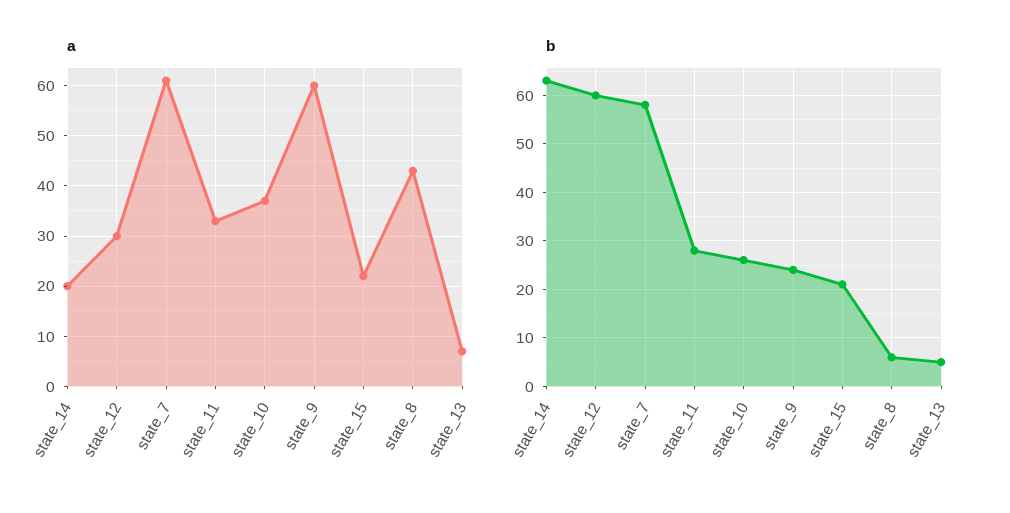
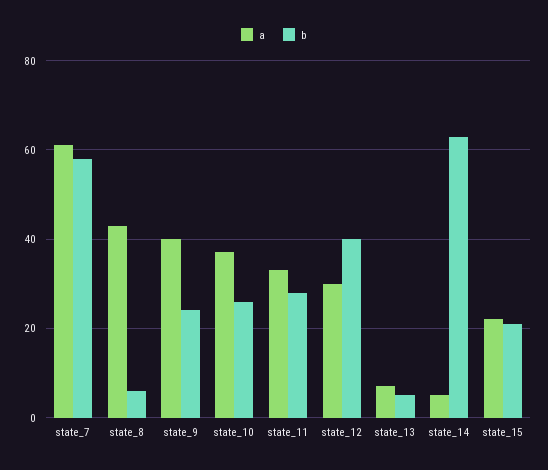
  {
    "a": {
-     "state_14": 20,
+     "state_14": 5,
      "state_12": 30,
      "state_7": 60,
      "state_11": 35,
      "state_10": 35,
-     "state_9": 60,
+     "state_9": 40,
      "state_15": 20,
      "state_8": 45,
      "state_13": 5
    },
    "b": {
      "state_14": 65,
-     "state_12": 60,
+     "state_12": 40,
      "state_7": 60,
      "state_11": 30,
      "state_10": 25,
      "state_9": 25,
      "state_15": 20,
      "state_8": 5,
      "state_13": 5
    }
  }

